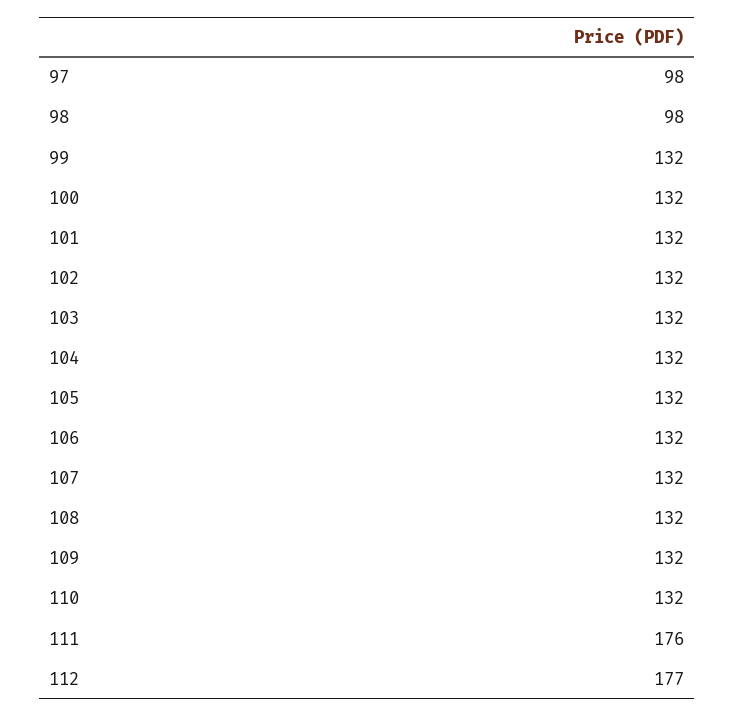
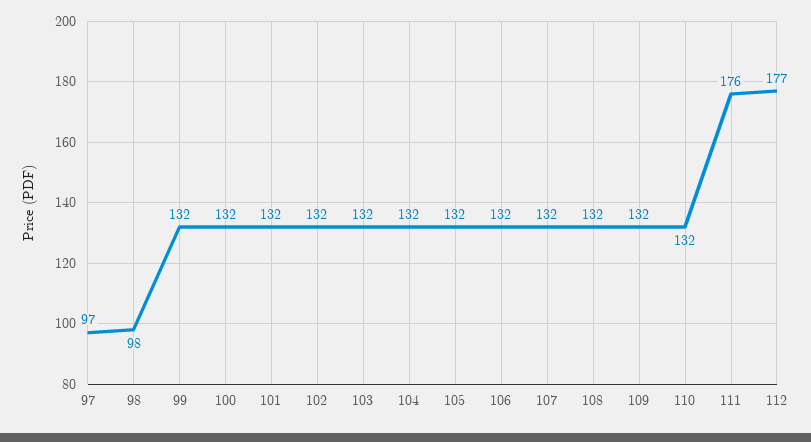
  {
-   "97": 98,
+   "97": 97,
    "98": 98,
    "99": 132,
    "100": 132,
    "101": 132,
    "102": 132,
    "103": 132,
    "104": 132,
    "105": 132,
    "106": 132,
    "107": 132,
    "108": 132,
    "109": 132,
    "110": 132,
    "111": 176,
    "112": 177
  }

